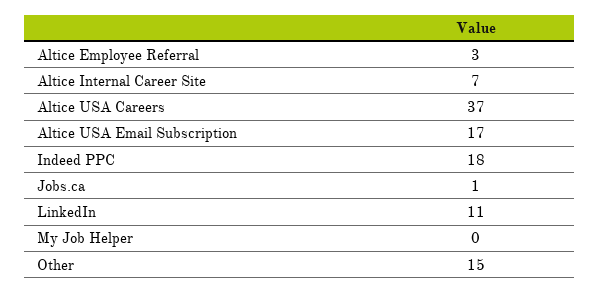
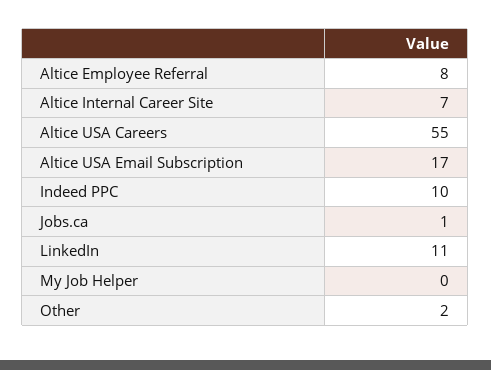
  {
-   "Altice Employee Referral": 3,
+   "Altice Employee Referral": 8,
    "Altice Internal Career Site": 7,
-   "Altice USA Careers": 37,
+   "Altice USA Careers": 55,
    "Altice USA Email Subscription": 17,
-   "Indeed PPC": 18,
+   "Indeed PPC": 10,
    "Jobs.ca": 1,
    "LinkedIn": 11,
    "My Job Helper": 0,
-   "Other": 15
+   "Other": 2
  }

